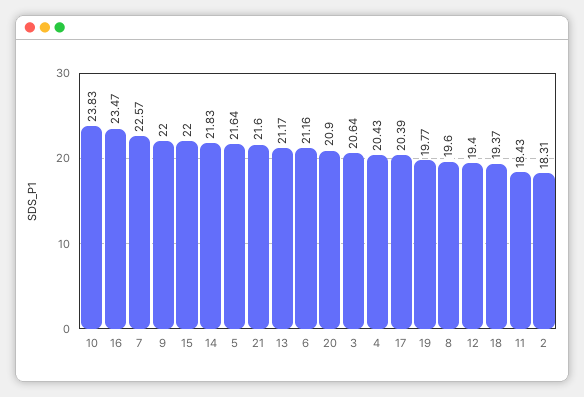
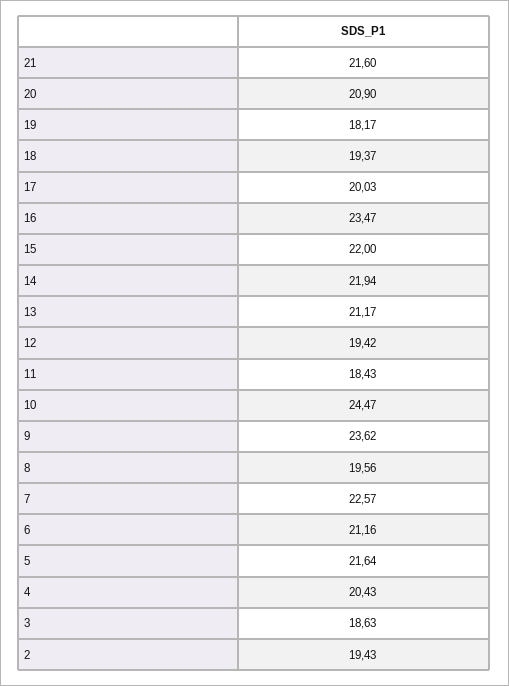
  {
-   "10": 23.83,
+   "10": 24.47,
    "16": 23.47,
    "7": 22.57,
-   "9": 22,
+   "9": 23.62,
    "15": 22,
-   "14": 21.83,
+   "14": 21.94,
    "5": 21.64,
    "21": 21.6,
    "13": 21.17,
    "6": 21.16,
    "20": 20.9,
-   "3": 20.64,
+   "3": 18.63,
    "4": 20.43,
-   "17": 20.39,
+   "17": 20.03,
-   "19": 19.77,
+   "19": 18.17,
-   "8": 19.6,
+   "8": 19.56,
-   "12": 19.4,
+   "12": 19.42,
    "18": 19.37,
    "11": 18.43,
-   "2": 18.31
+   "2": 19.43
  }

